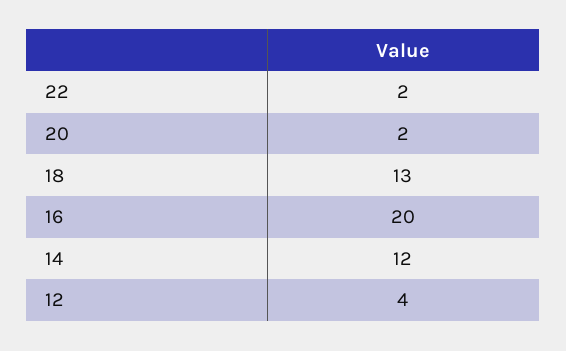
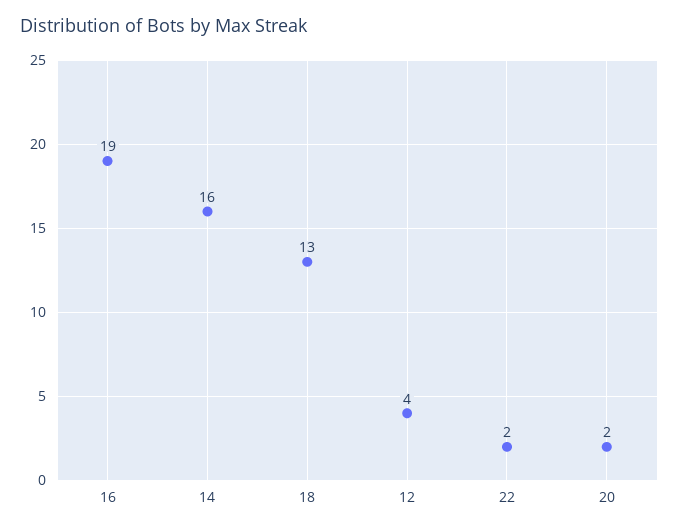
  {
    "22": 2,
    "20": 2,
    "18": 13,
-   "16": 20,
+   "16": 19,
-   "14": 12,
+   "14": 16,
    "12": 4
  }

